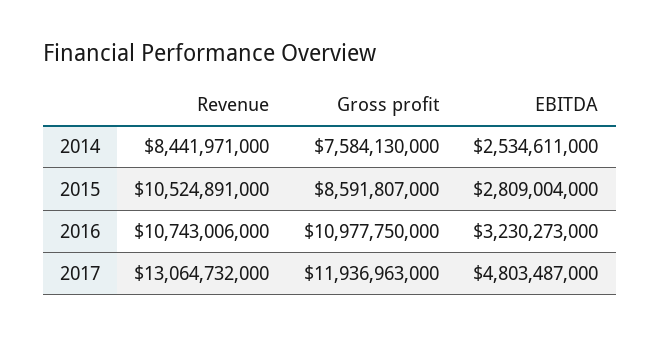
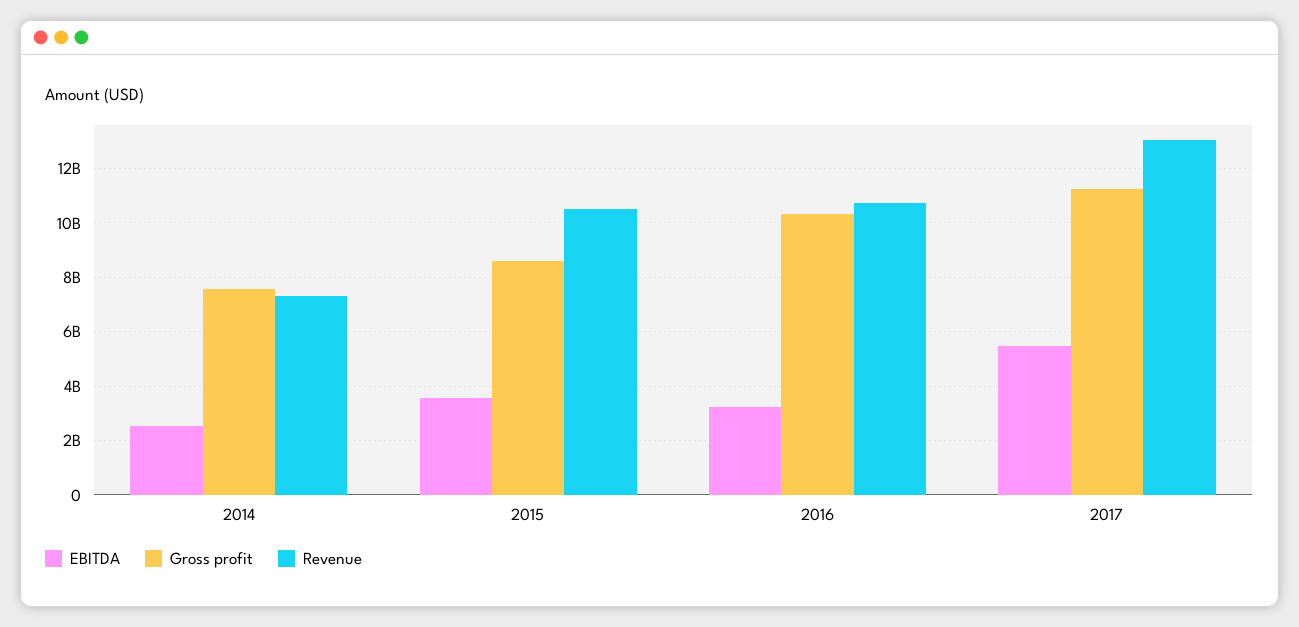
  {
    "Revenue": {
-     "2014": 8441971000,
+     "2014": 7250000000,
      "2015": 10524891000,
      "2016": 10743006000,
      "2017": 13064732000
    },
    "Gross profit": {
      "2014": 7584130000,
      "2015": 8591807000,
-     "2016": 10977750000,
+     "2016": 10250000000,
-     "2017": 11936963000
+     "2017": 11250000000
    },
    "EBITDA": {
      "2014": 2534611000,
-     "2015": 2809004000,
+     "2015": 3500000000,
      "2016": 3230273000,
-     "2017": 4803487000
+     "2017": 5500000000
    }
  }

